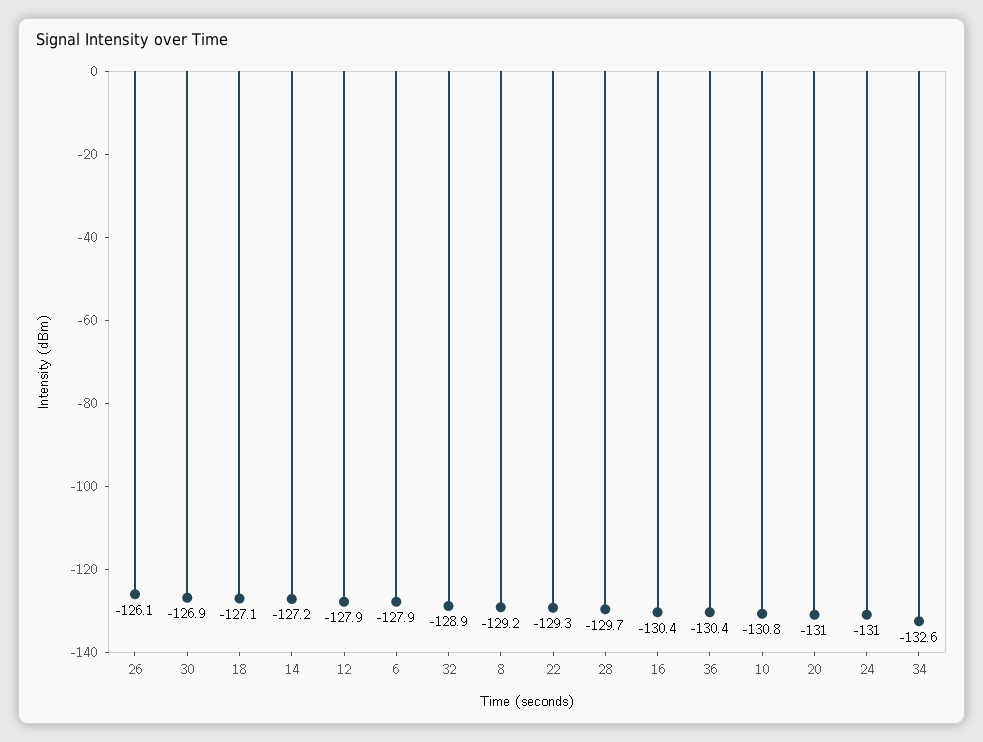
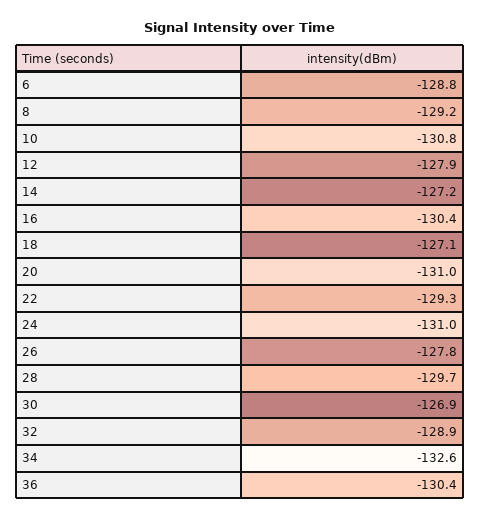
  {
-   "26": -126.1,
+   "26": -127.8,
    "30": -126.9,
    "18": -127.1,
    "14": -127.2,
    "12": -127.9,
-   "6": -127.9,
+   "6": -128.8,
    "32": -128.9,
    "8": -129.2,
    "22": -129.3,
    "28": -129.7,
    "16": -130.4,
    "36": -130.4,
    "10": -130.8,
    "20": -131,
    "24": -131,
    "34": -132.6
  }

